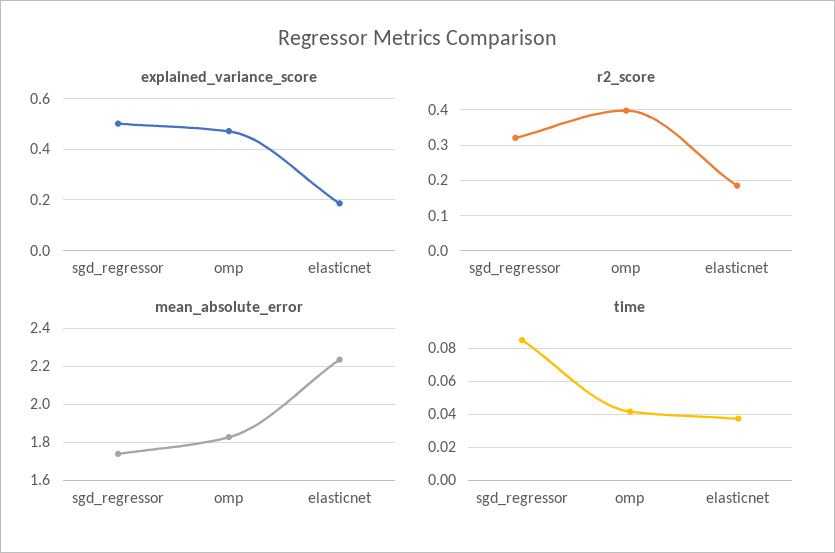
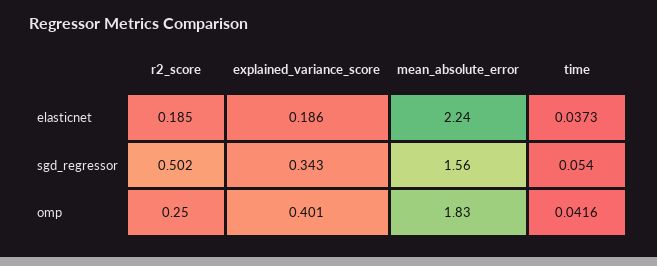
  {
    "explained_variance_score": {
-     "sgd_regressor": 0.5,
+     "sgd_regressor": 0.343,
-     "omp": 0.475,
+     "omp": 0.401,
      "elasticnet": 0.186
    },
    "r2_score": {
-     "sgd_regressor": 0.32,
+     "sgd_regressor": 0.502,
-     "omp": 0.4,
+     "omp": 0.25,
      "elasticnet": 0.185
    },
    "mean_absolute_error": {
-     "sgd_regressor": 1.75,
+     "sgd_regressor": 1.56,
      "omp": 1.83,
      "elasticnet": 2.24
    },
    "time": {
-     "sgd_regressor": 0.085,
+     "sgd_regressor": 0.054,
      "omp": 0.0416,
      "elasticnet": 0.0373
    }
  }

